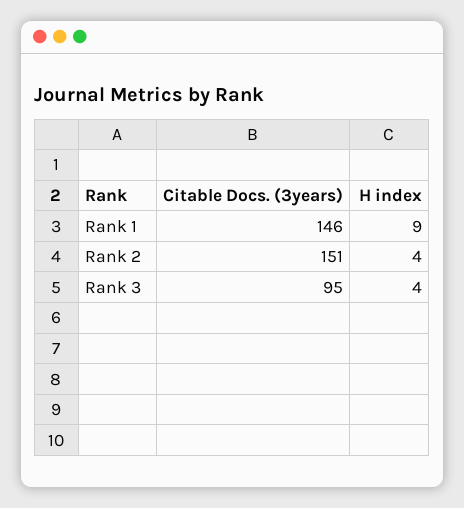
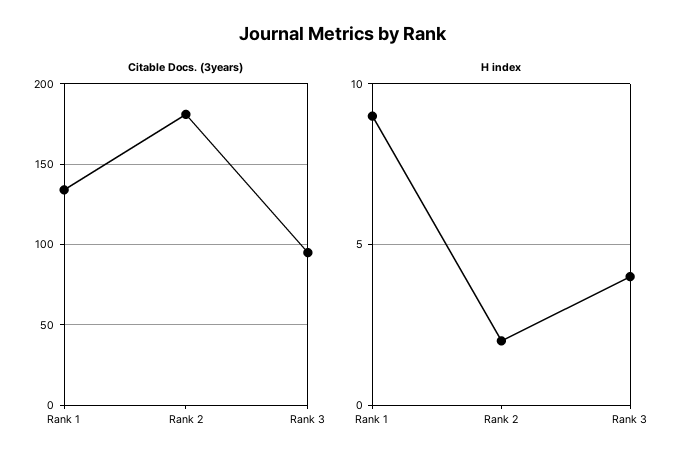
  {
    "Citable Docs. (3years)": {
-     "Rank 1": 146,
+     "Rank 1": 135,
-     "Rank 2": 151,
+     "Rank 2": 180,
      "Rank 3": 95
    },
    "H index": {
      "Rank 1": 9,
-     "Rank 2": 4,
+     "Rank 2": 2,
      "Rank 3": 4
    }
  }

